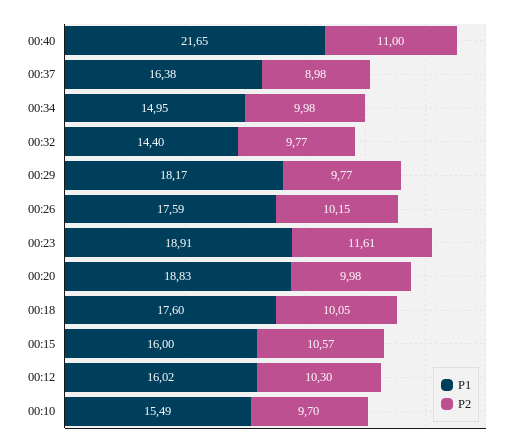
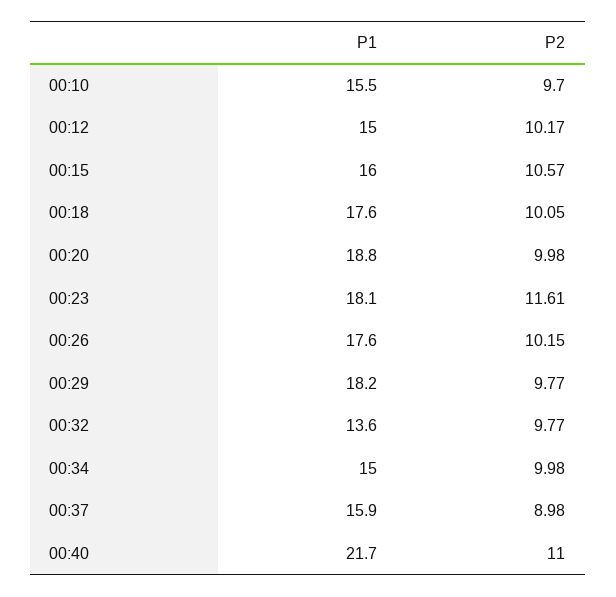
  {
    "P1": {
      "00:40": 21.65,
-     "00:37": 16.38,
+     "00:37": 15.9,
      "00:34": 14.95,
-     "00:32": 14.4,
+     "00:32": 13.6,
      "00:29": 18.17,
      "00:26": 17.59,
-     "00:23": 18.91,
+     "00:23": 18.1,
      "00:20": 18.83,
      "00:18": 17.6,
      "00:15": 16,
-     "00:12": 16.02,
+     "00:12": 15,
      "00:10": 15.49
    },
    "P2": {
      "00:40": 11,
      "00:37": 8.98,
      "00:34": 9.98,
      "00:32": 9.77,
      "00:29": 9.77,
      "00:26": 10.15,
      "00:23": 11.61,
      "00:20": 9.98,
      "00:18": 10.05,
      "00:15": 10.57,
-     "00:12": 10.3,
+     "00:12": 10.17,
      "00:10": 9.7
    }
  }

